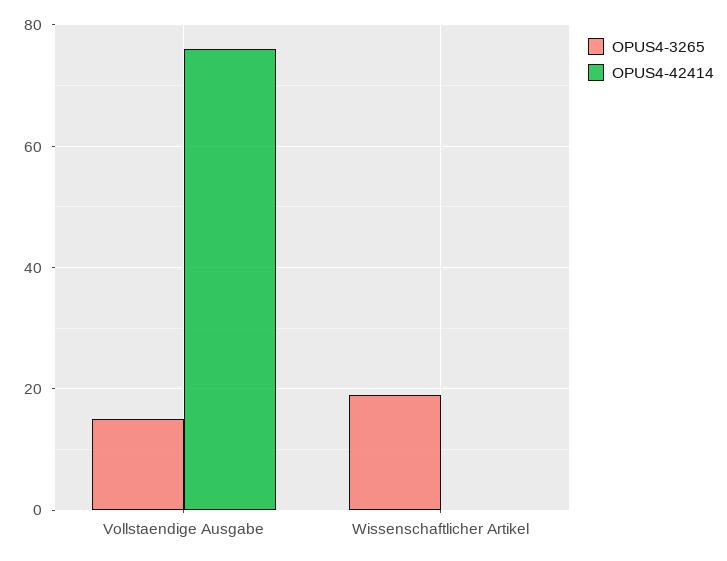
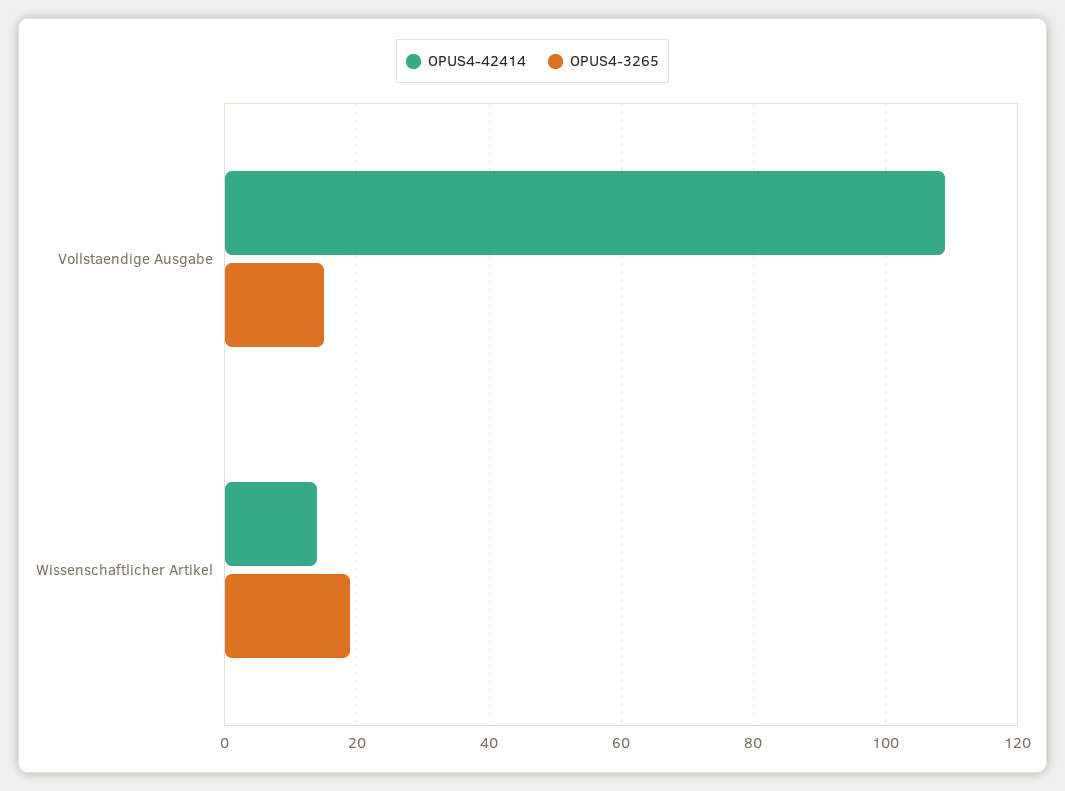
  {
    "OPUS4-3265": {
      "Vollstaendige Ausgabe": 15,
      "Wissenschaftlicher Artikel": 20
    },
    "OPUS4-42414": {
-     "Vollstaendige Ausgabe": 75,
+     "Vollstaendige Ausgabe": 110,
-     "Wissenschaftlicher Artikel": 0
+     "Wissenschaftlicher Artikel": 15
    }
  }

